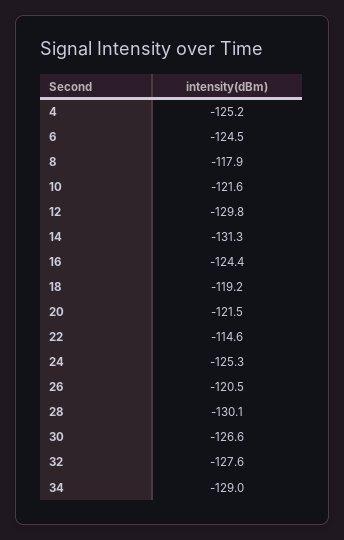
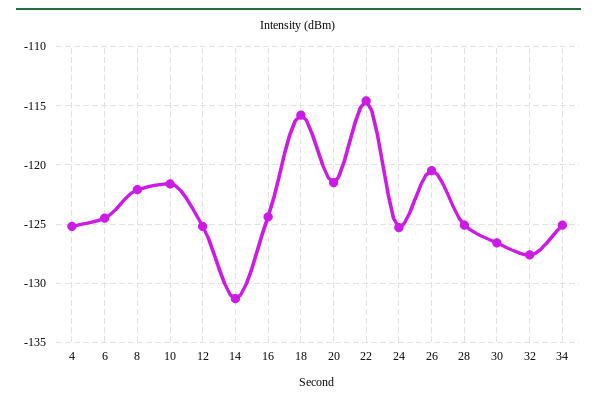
  {
    "4": -125.2,
    "6": -124.5,
-   "8": -117.9,
+   "8": -122,
    "10": -121.6,
-   "12": -129.8,
+   "12": -125,
    "14": -131.3,
    "16": -124.4,
-   "18": -119.2,
+   "18": -116,
    "20": -121.5,
    "22": -114.6,
    "24": -125.3,
    "26": -120.5,
-   "28": -130.1,
+   "28": -125,
    "30": -126.6,
    "32": -127.6,
-   "34": -129
+   "34": -125
  }

